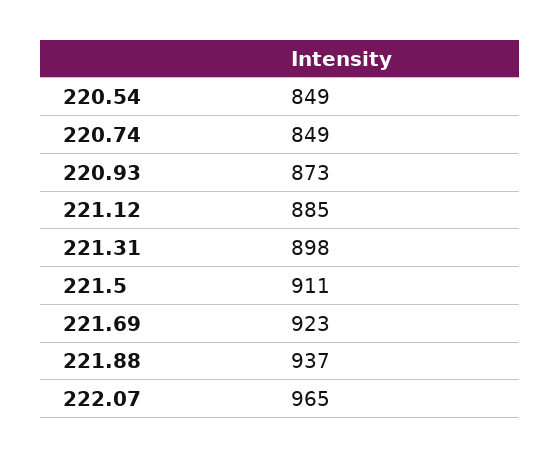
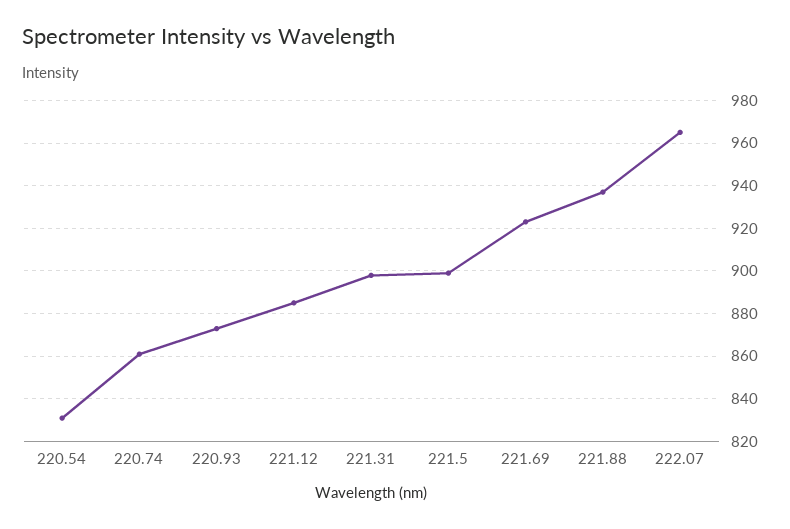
  {
-   "220.54": 849,
+   "220.54": 830,
-   "220.74": 849,
+   "220.74": 860,
    "220.93": 873,
    "221.12": 885,
    "221.31": 898,
-   "221.5": 911,
+   "221.5": 900,
    "221.69": 923,
    "221.88": 937,
    "222.07": 965
  }

